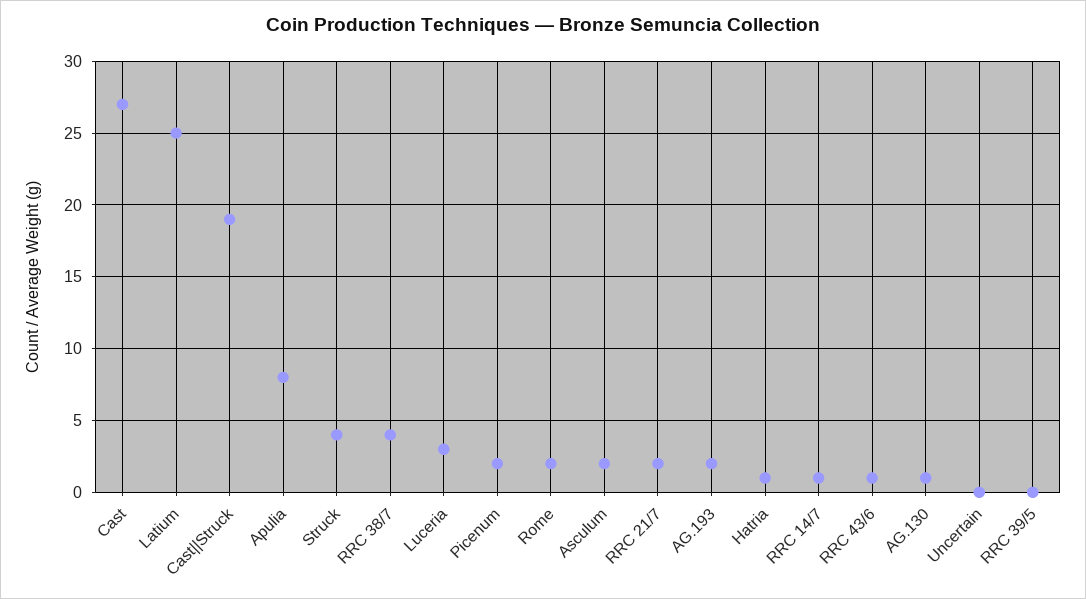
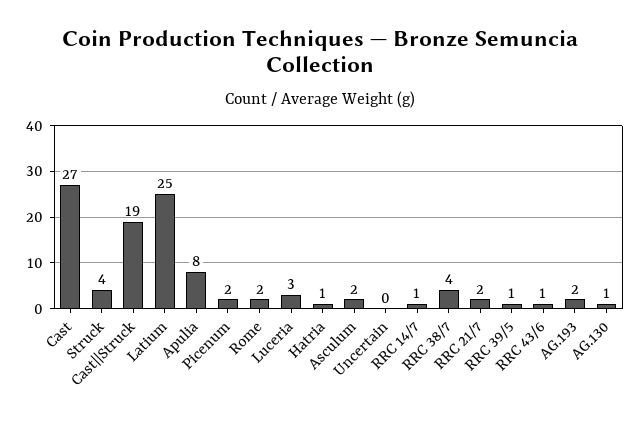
  {
    "Cast": 27,
    "Latium": 25,
    "Cast||Struck": 19,
    "Apulia": 8,
    "Struck": 4,
    "RRC 38/7": 4,
    "Luceria": 3,
    "Picenum": 2,
    "Rome": 2,
    "Asculum": 2,
    "RRC 21/7": 2,
    "AG.193": 2,
    "Hatria": 1,
    "RRC 14/7": 1,
    "RRC 43/6": 1,
    "AG.130": 1,
    "Uncertain": 0,
-   "RRC 39/5": 0
+   "RRC 39/5": 1
  }

